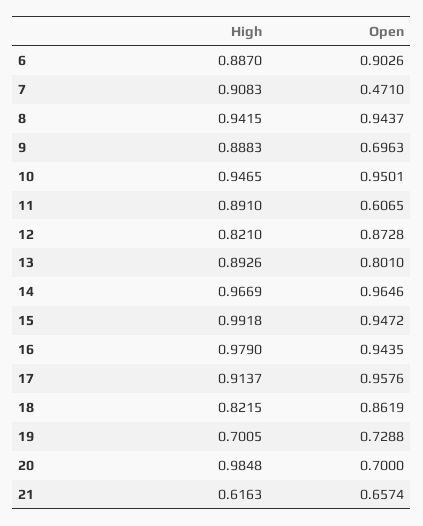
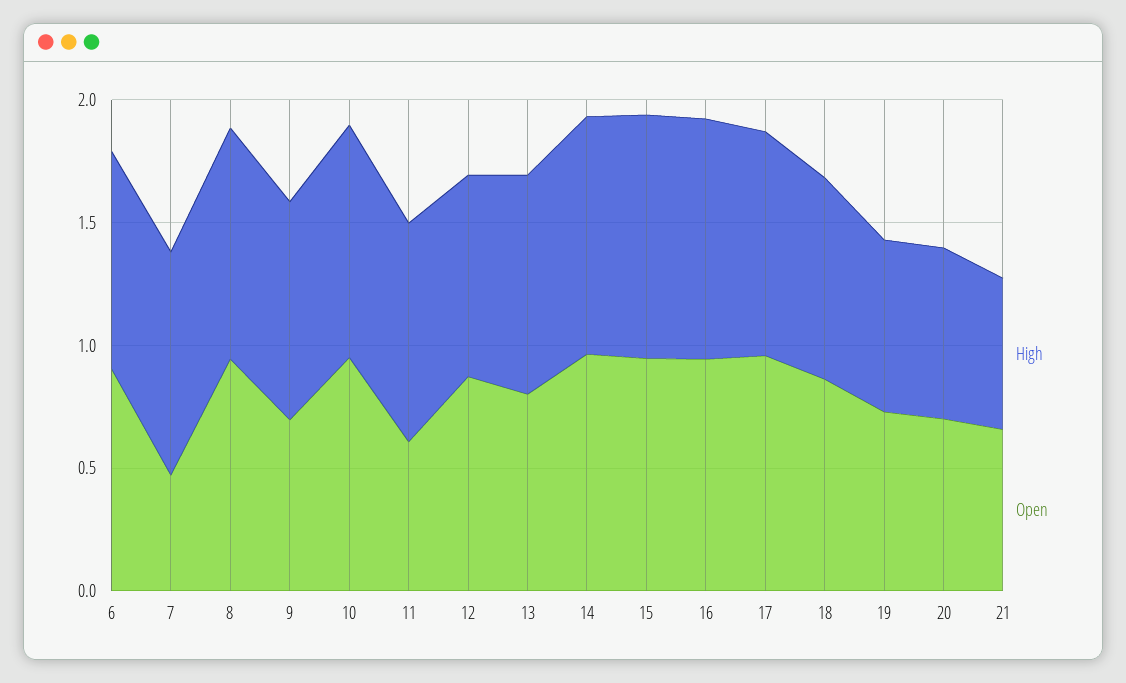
  {
    "High": {
      "6": 0.887,
      "7": 0.9083,
      "8": 0.9415,
      "9": 0.8883,
      "10": 0.9465,
      "11": 0.891,
      "12": 0.821,
      "13": 0.8926,
      "14": 0.9669,
      "15": 0.9918,
      "16": 0.979,
      "17": 0.9137,
      "18": 0.8215,
      "19": 0.7005,
-     "20": 0.9848,
+     "20": 0.7,
      "21": 0.6163
    },
    "Open": {
      "6": 0.9026,
      "7": 0.471,
      "8": 0.9437,
      "9": 0.6963,
      "10": 0.9501,
      "11": 0.6065,
      "12": 0.8728,
      "13": 0.801,
      "14": 0.9646,
      "15": 0.9472,
      "16": 0.9435,
      "17": 0.9576,
      "18": 0.8619,
      "19": 0.7288,
      "20": 0.7,
      "21": 0.6574
    }
  }

